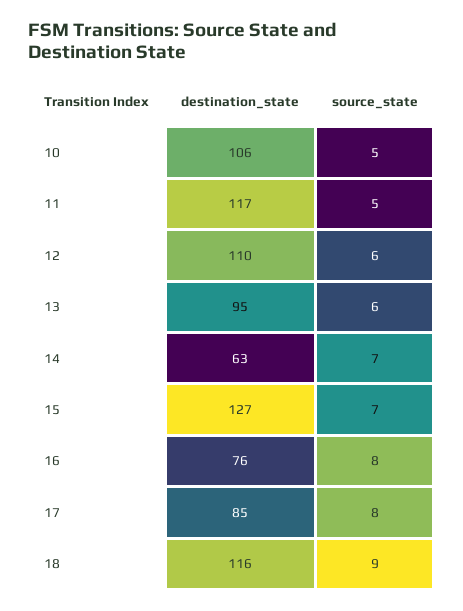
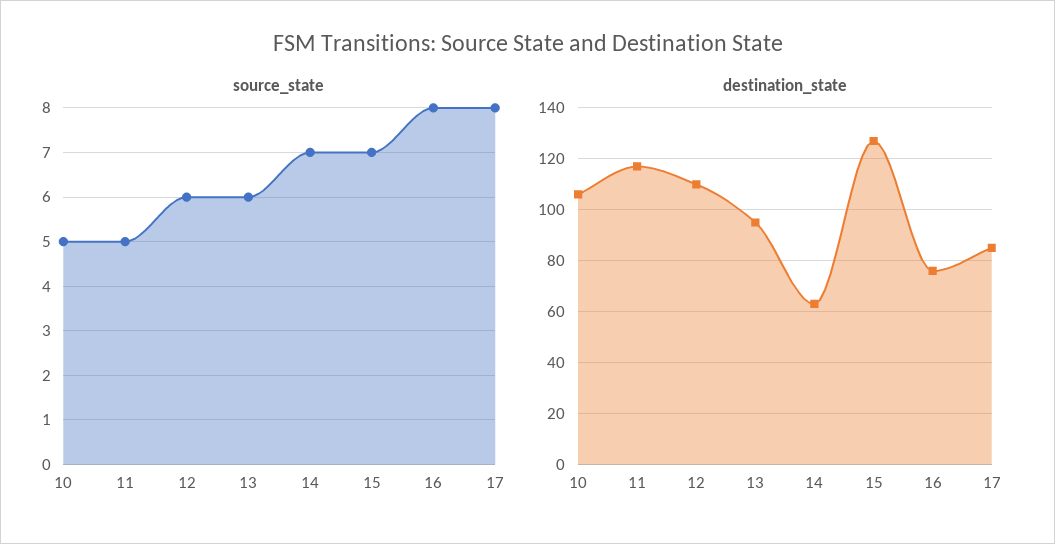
  {
    "destination_state": {
      "10": 106,
      "11": 117,
      "12": 110,
      "13": 95,
      "14": 63,
      "15": 127,
      "16": 76,
-     "17": 85,
+     "17": 85
-     "18": 116
    },
    "source_state": {
      "10": 5,
      "11": 5,
      "12": 6,
      "13": 6,
      "14": 7,
      "15": 7,
      "16": 8,
-     "17": 8,
+     "17": 8
-     "18": 9
    }
  }

